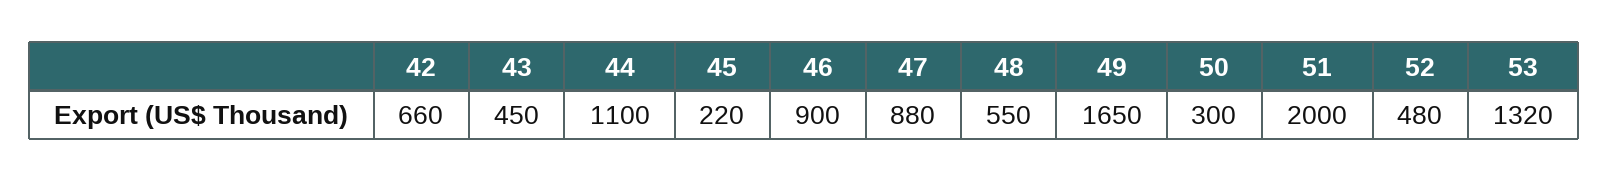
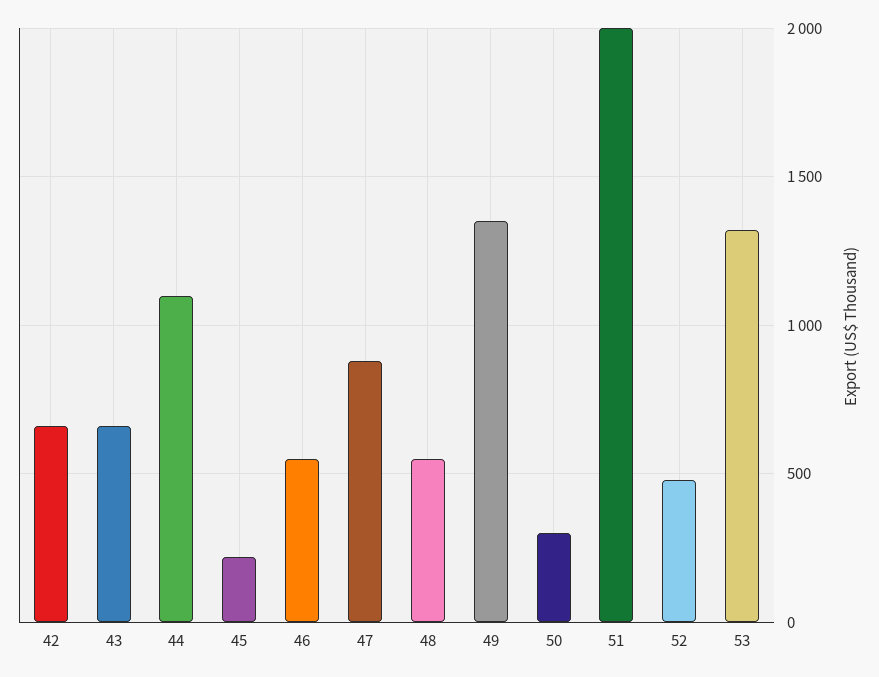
  {
    "42": 660,
-   "43": 450,
+   "43": 650,
    "44": 1100,
    "45": 220,
-   "46": 900,
+   "46": 550,
    "47": 880,
    "48": 550,
-   "49": 1650,
+   "49": 1350,
    "50": 300,
    "51": 2000,
    "52": 480,
    "53": 1320
  }

